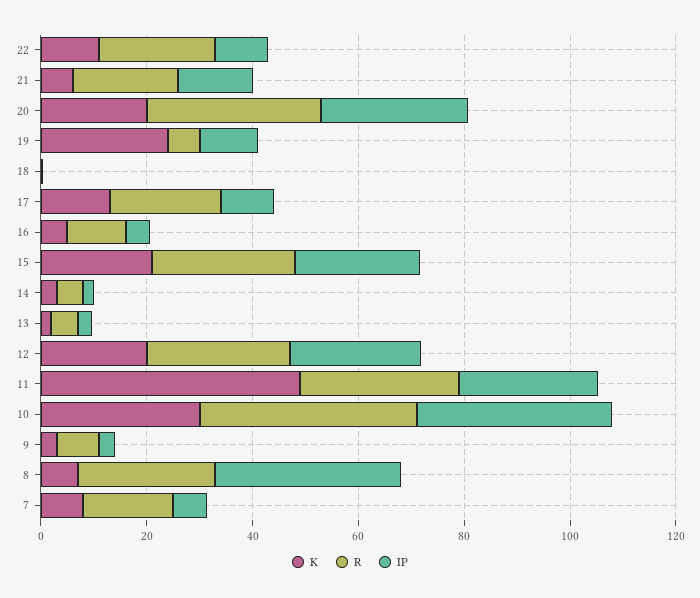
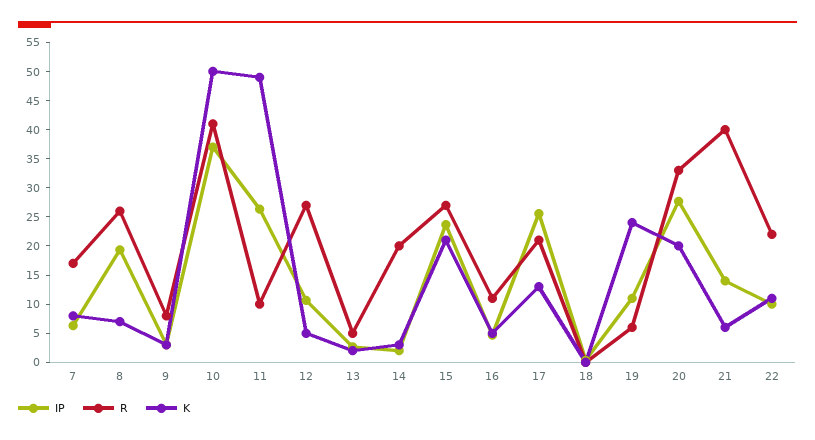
  {
    "K": {
      "22": 10,
      "21": 5,
      "20": 20,
      "19": 25,
      "18": 0,
      "17": 12.5,
      "16": 5,
      "15": 20,
      "14": 2.5,
      "13": 2.5,
-     "12": 20,
+     "12": 5,
      "11": 50,
-     "10": 30,
+     "10": 50,
      "9": 2.5,
      "8": 7.5,
      "7": 7.5
    },
    "R": {
      "22": 22.5,
-     "21": 20,
+     "21": 40,
      "20": 32.5,
      "19": 5,
      "18": 0,
      "17": 20,
      "16": 10,
      "15": 27.5,
-     "14": 5,
+     "14": 20,
      "13": 5,
      "12": 27.5,
-     "11": 30,
+     "11": 10,
      "10": 40,
      "9": 7.5,
      "8": 25,
      "7": 17.5
    },
    "IP": {
      "22": 10,
      "21": 15,
      "20": 27.5,
      "19": 10,
      "18": 0,
-     "17": 10,
+     "17": 25,
      "16": 5,
      "15": 22.5,
      "14": 2.5,
      "13": 2.5,
-     "12": 25,
+     "12": 10,
      "11": 27.5,
      "10": 37.5,
      "9": 2.5,
-     "8": 35,
+     "8": 20,
      "7": 7.5
    }
  }

